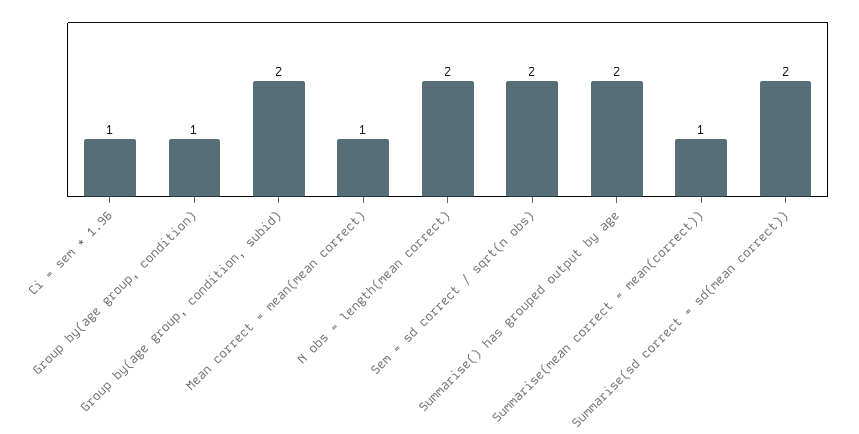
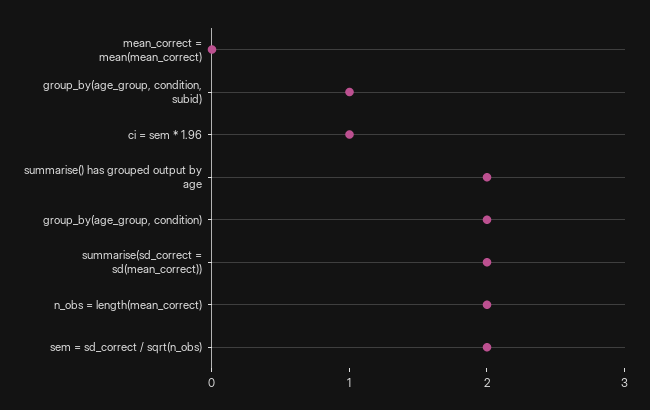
  {
    "Ci = sem * 1.96": 1,
-   "Group by(age group, condition)": 1,
+   "Group by(age group, condition)": 2,
-   "Group by(age group, condition, subid)": 2,
+   "Group by(age group, condition, subid)": 1,
-   "Mean correct = mean(mean correct)": 1,
+   "Mean correct = mean(mean correct)": 0,
    "N obs = length(mean correct)": 2,
    "Sem = sd correct / sqrt(n obs)": 2,
    "Summarise() has grouped output by age": 2,
-   "Summarise(mean correct = mean(correct))": 1,
    "Summarise(sd correct = sd(mean correct))": 2
  }

